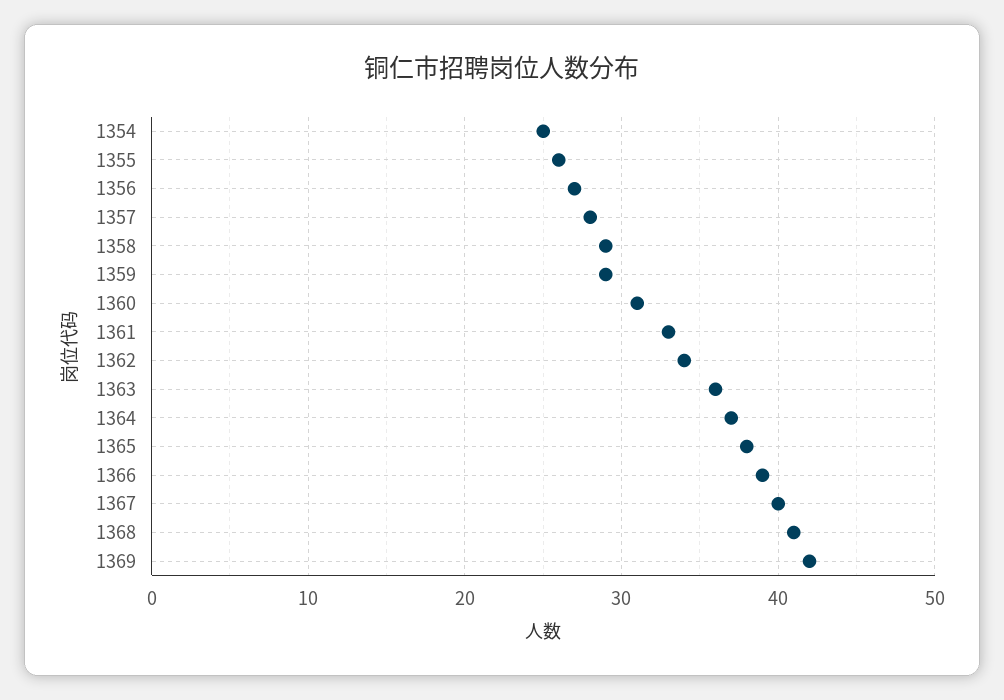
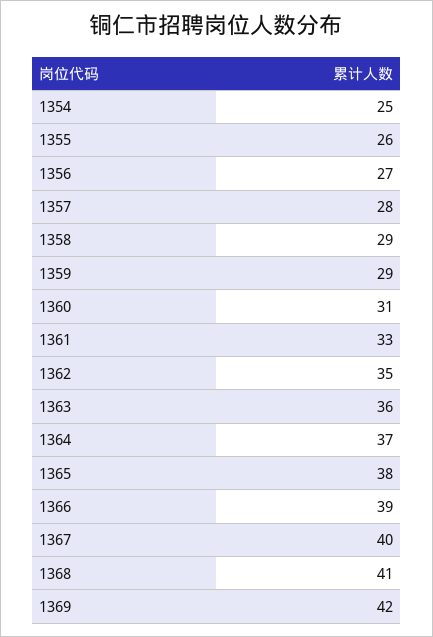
  {
    "1354": 25,
    "1355": 26,
    "1356": 27,
    "1357": 28,
    "1358": 29,
    "1359": 29,
    "1360": 31,
    "1361": 33,
-   "1362": 34,
+   "1362": 35,
    "1363": 36,
    "1364": 37,
    "1365": 38,
    "1366": 39,
    "1367": 40,
    "1368": 41,
    "1369": 42
  }

